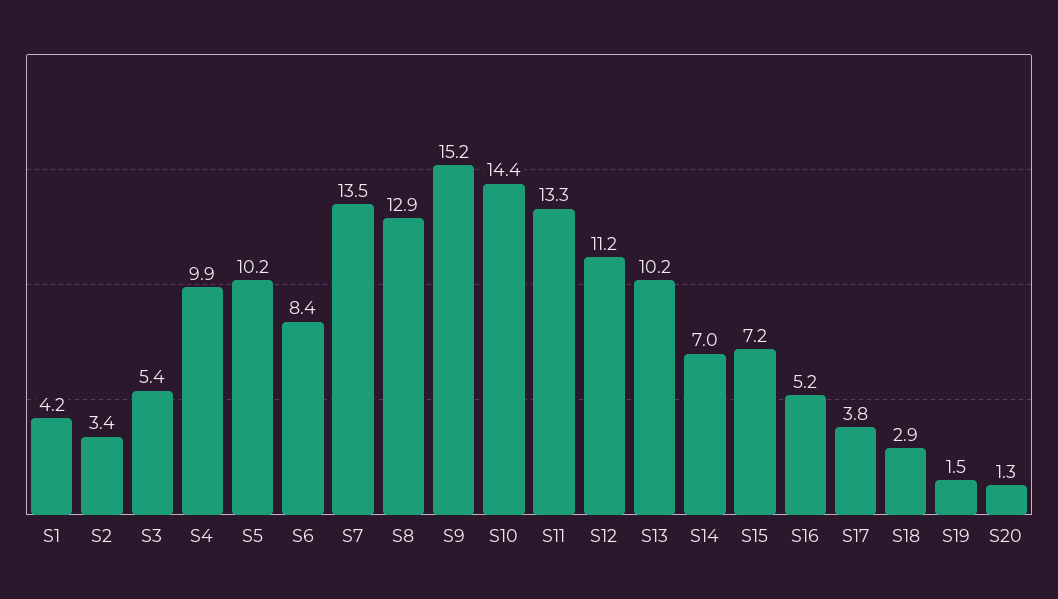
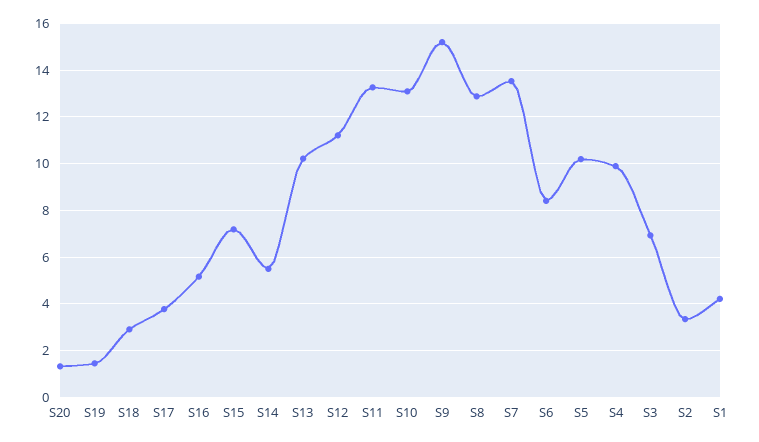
  {
    "S1": 4.2,
    "S2": 3.4,
-   "S3": 5.4,
+   "S3": 7,
    "S4": 9.9,
    "S5": 10.2,
    "S6": 8.4,
    "S7": 13.5,
    "S8": 12.9,
    "S9": 15.2,
-   "S10": 14.4,
+   "S10": 13,
    "S11": 13.3,
    "S12": 11.2,
    "S13": 10.2,
-   "S14": 7,
+   "S14": 5.5,
    "S15": 7.2,
    "S16": 5.2,
    "S17": 3.8,
    "S18": 2.9,
    "S19": 1.5,
    "S20": 1.3
  }

